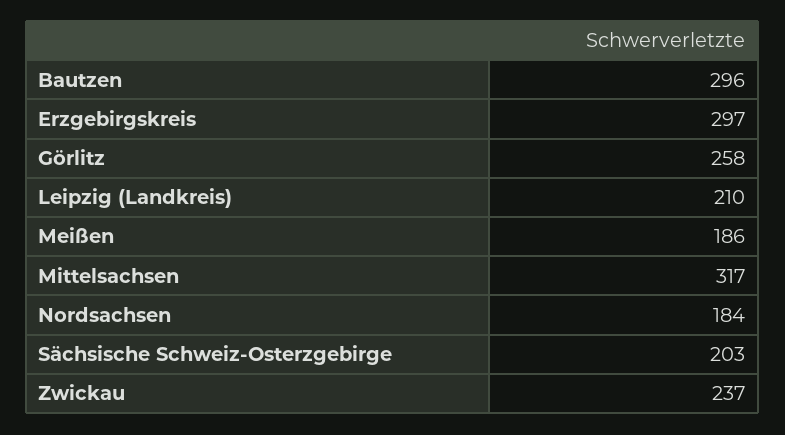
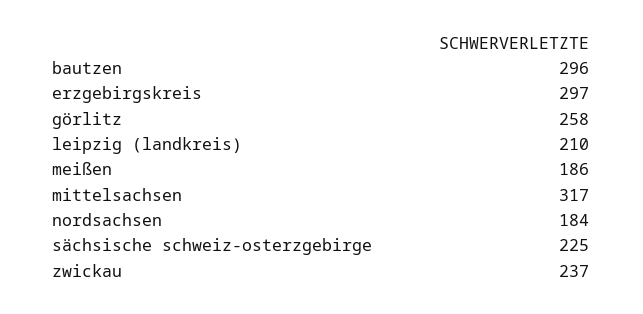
  {
    "Bautzen": 296,
    "Erzgebirgskreis": 297,
    "Görlitz": 258,
    "Leipzig (Landkreis)": 210,
    "Meißen": 186,
    "Mittelsachsen": 317,
    "Nordsachsen": 184,
-   "Sächsische Schweiz-Osterzgebirge": 203,
+   "Sächsische Schweiz-Osterzgebirge": 225,
    "Zwickau": 237
  }

